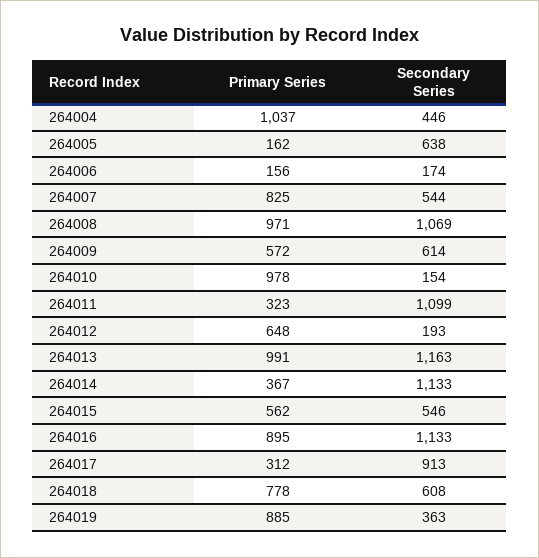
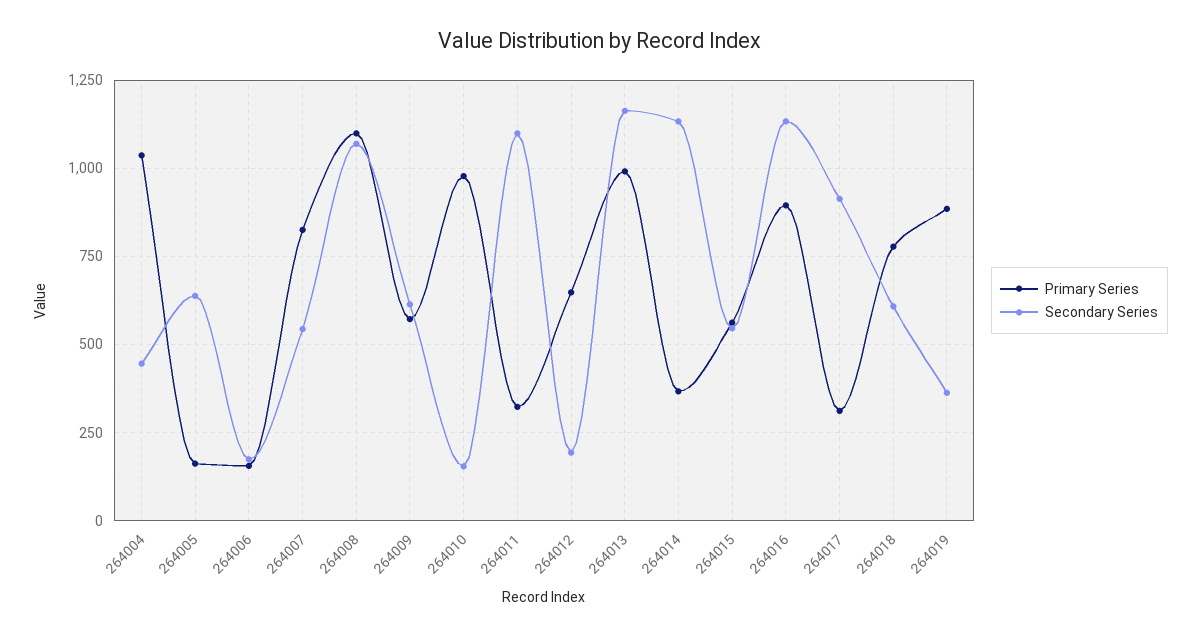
  {
    "Primary Series": {
      "264004": 1037,
      "264005": 162,
      "264006": 156,
      "264007": 825,
-     "264008": 971,
+     "264008": 1100,
      "264009": 572,
      "264010": 978,
      "264011": 323,
      "264012": 648,
      "264013": 991,
      "264014": 367,
      "264015": 562,
      "264016": 895,
      "264017": 312,
      "264018": 778,
      "264019": 885
    },
    "Secondary Series": {
      "264004": 446,
      "264005": 638,
      "264006": 174,
      "264007": 544,
      "264008": 1069,
      "264009": 614,
      "264010": 154,
      "264011": 1099,
      "264012": 193,
      "264013": 1163,
      "264014": 1133,
      "264015": 546,
      "264016": 1133,
      "264017": 913,
      "264018": 608,
      "264019": 363
    }
  }

